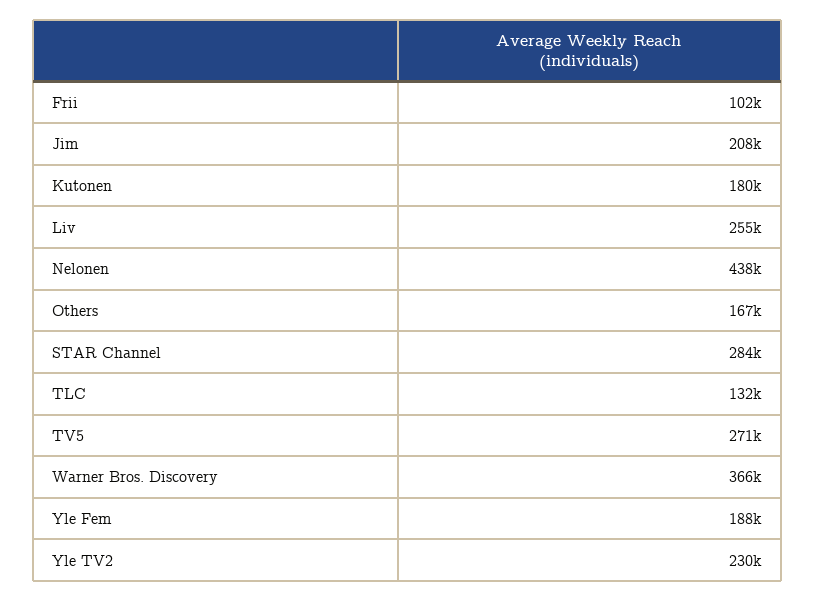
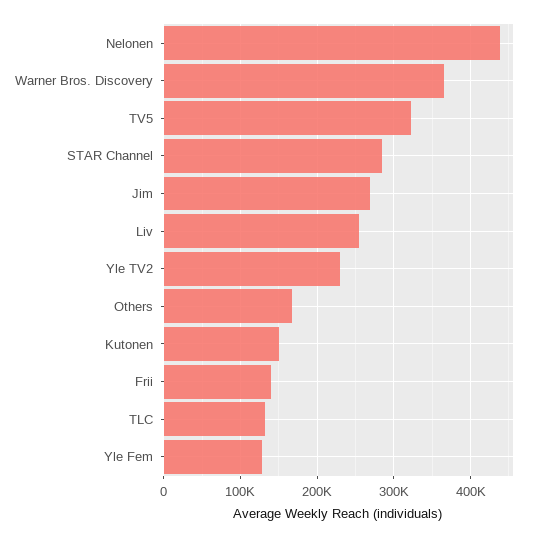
  {
-   "Frii": 102000,
+   "Frii": 140000,
-   "Jim": 208000,
+   "Jim": 270000,
-   "Kutonen": 180000,
+   "Kutonen": 150000,
    "Liv": 255000,
    "Nelonen": 438000,
    "Others": 167000,
    "STAR Channel": 284000,
    "TLC": 132000,
-   "TV5": 271000,
+   "TV5": 320000,
    "Warner Bros. Discovery": 366000,
-   "Yle Fem": 188000,
+   "Yle Fem": 130000,
    "Yle TV2": 230000
  }

